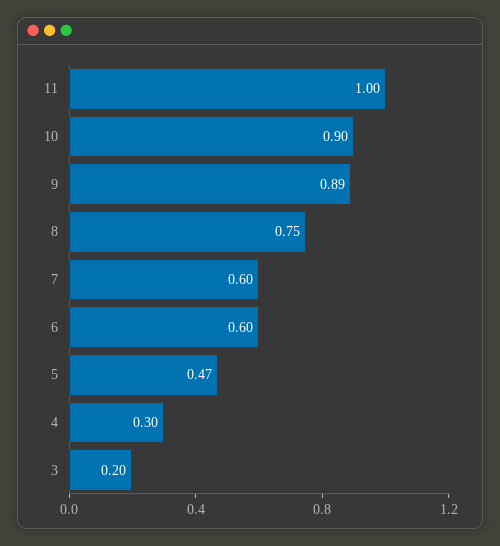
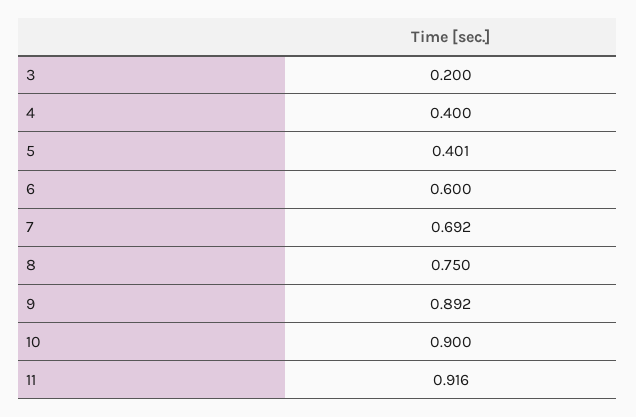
  {
-   "11": 1,
+   "11": 0.916,
    "10": 0.9,
    "9": 0.892,
    "8": 0.75,
-   "7": 0.6,
+   "7": 0.692,
    "6": 0.6,
-   "5": 0.47,
+   "5": 0.401,
-   "4": 0.3,
+   "4": 0.4,
    "3": 0.2
  }

